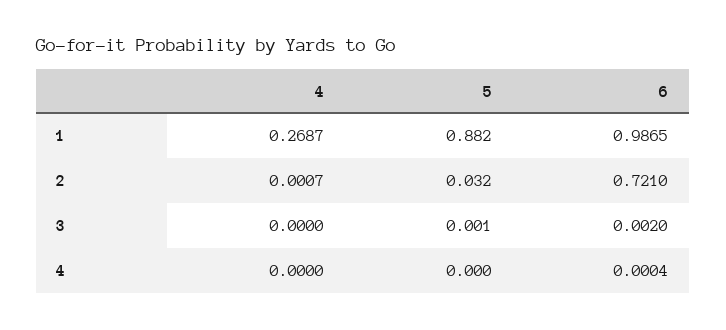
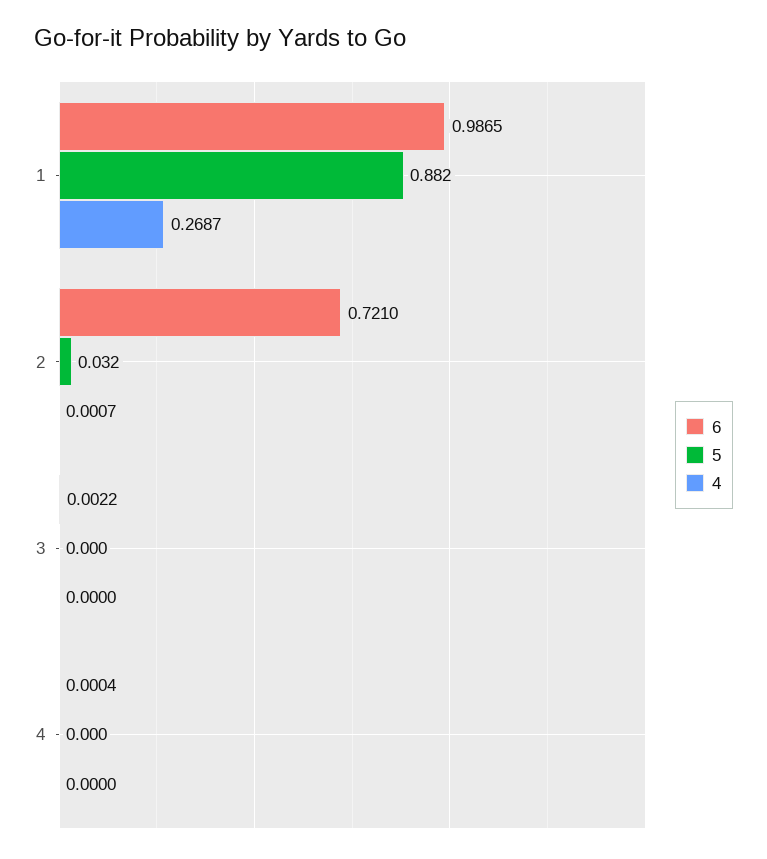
  {
    "4": {
      "1": 0.2687,
      "2": 0.0007,
      "3": 0,
      "4": 0
    },
    "5": {
      "1": 0.882,
      "2": 0.032,
-     "3": 0.001,
+     "3": 0,
      "4": 0
    },
    "6": {
      "1": 0.9865,
      "2": 0.721,
-     "3": 0.002,
+     "3": 0.0022,
      "4": 0.0004
    }
  }

